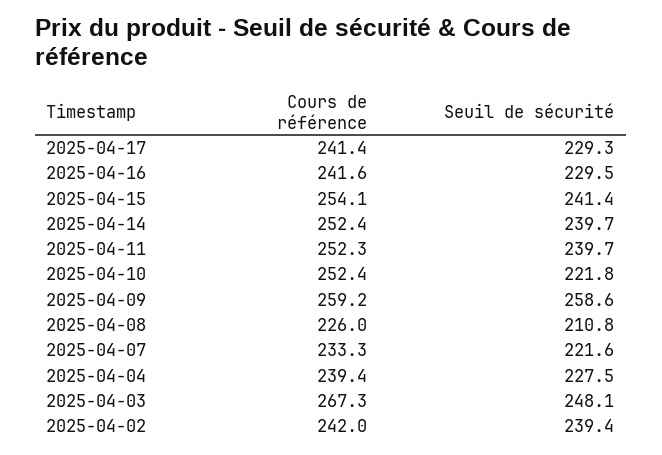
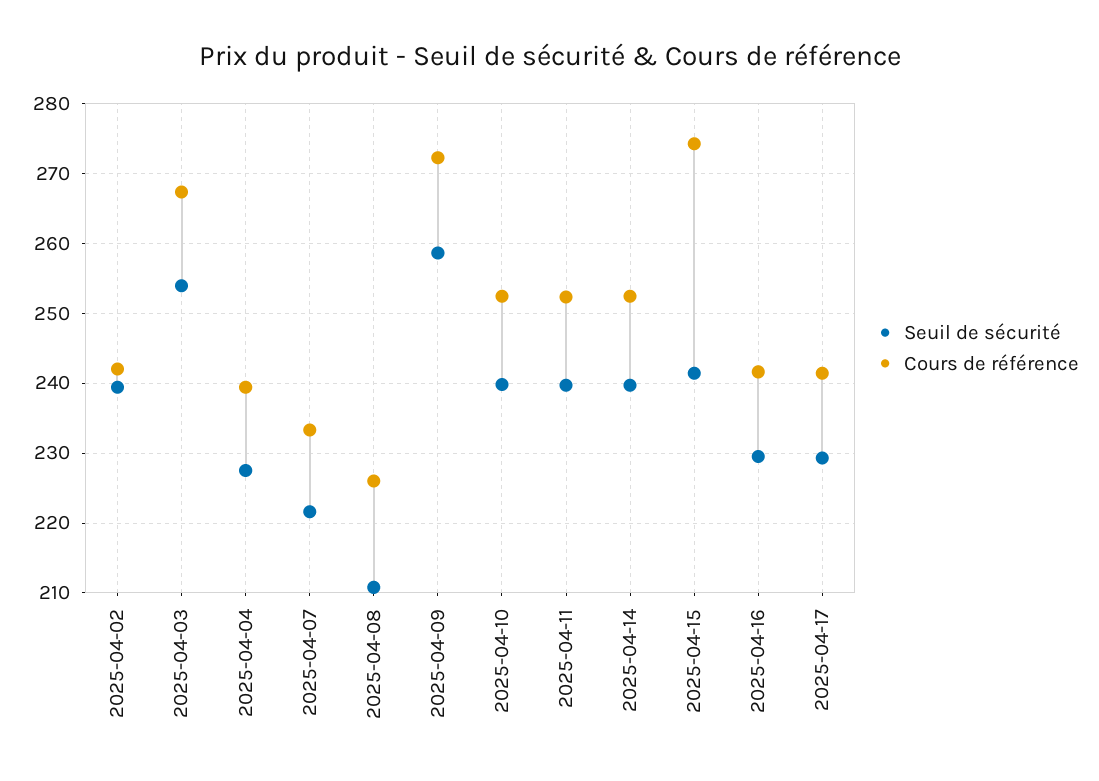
  {
    "Cours de référence": {
      "2025-04-17": 241.4,
      "2025-04-16": 241.6,
-     "2025-04-15": 254.1,
+     "2025-04-15": 274,
      "2025-04-14": 252.4,
      "2025-04-11": 252.3,
      "2025-04-10": 252.4,
-     "2025-04-09": 259.2,
+     "2025-04-09": 272,
      "2025-04-08": 226,
      "2025-04-07": 233.3,
      "2025-04-04": 239.4,
      "2025-04-03": 267.3,
      "2025-04-02": 242
    },
    "Seuil de sécurité": {
      "2025-04-17": 229.3,
      "2025-04-16": 229.5,
      "2025-04-15": 241.4,
      "2025-04-14": 239.7,
      "2025-04-11": 239.7,
-     "2025-04-10": 221.8,
+     "2025-04-10": 240,
      "2025-04-09": 258.6,
      "2025-04-08": 210.8,
      "2025-04-07": 221.6,
      "2025-04-04": 227.5,
-     "2025-04-03": 248.1,
+     "2025-04-03": 254,
      "2025-04-02": 239.4
    }
  }

